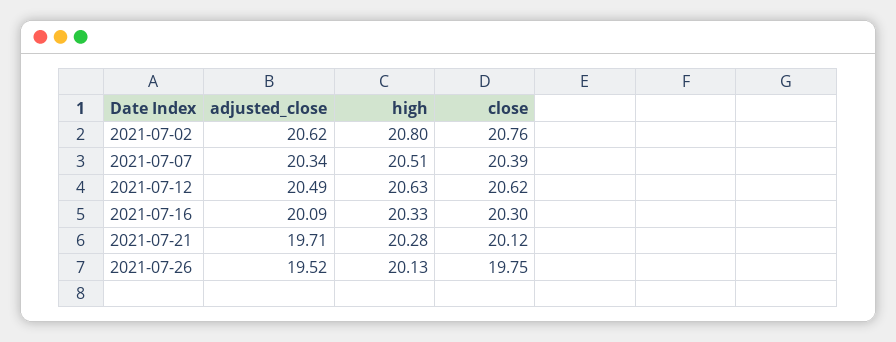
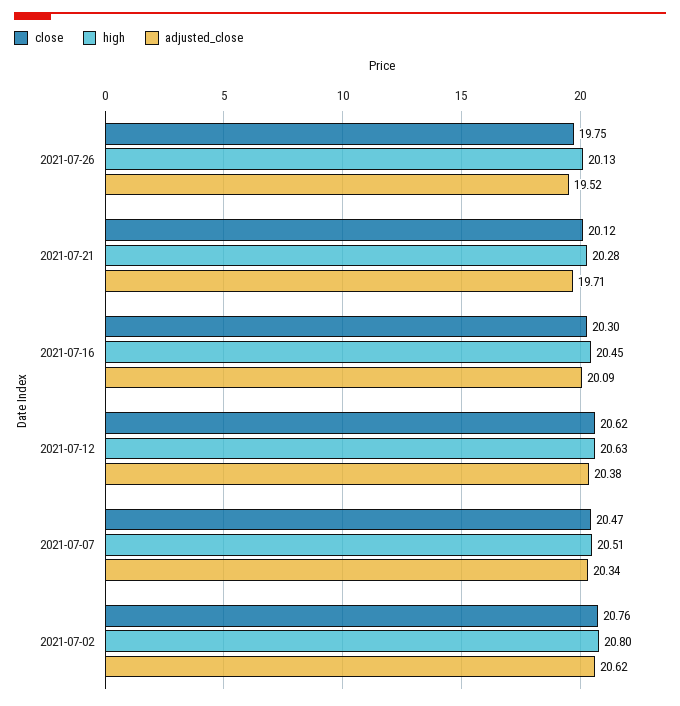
  {
    "adjusted_close": {
      "2021-07-02": 20.62,
      "2021-07-07": 20.34,
-     "2021-07-12": 20.49,
+     "2021-07-12": 20.38,
      "2021-07-16": 20.09,
      "2021-07-21": 19.71,
      "2021-07-26": 19.52
    },
    "high": {
      "2021-07-02": 20.8,
      "2021-07-07": 20.51,
      "2021-07-12": 20.63,
-     "2021-07-16": 20.33,
+     "2021-07-16": 20.45,
      "2021-07-21": 20.28,
      "2021-07-26": 20.13
    },
    "close": {
      "2021-07-02": 20.76,
-     "2021-07-07": 20.39,
+     "2021-07-07": 20.47,
      "2021-07-12": 20.62,
      "2021-07-16": 20.3,
      "2021-07-21": 20.12,
      "2021-07-26": 19.75
    }
  }

